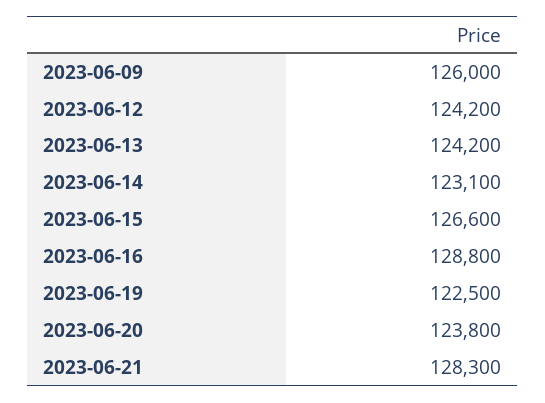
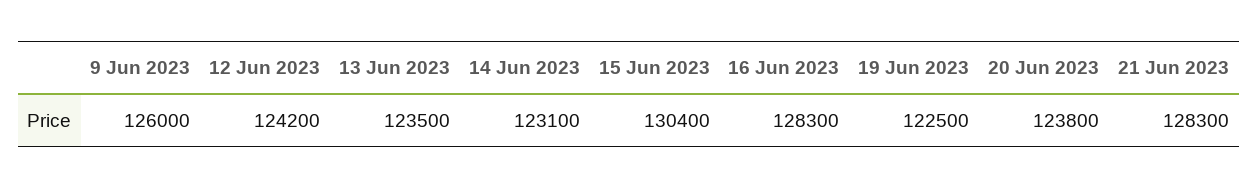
  {
    "2023-06-09": 126000,
    "2023-06-12": 124200,
-   "2023-06-13": 124200,
+   "2023-06-13": 123500,
    "2023-06-14": 123100,
-   "2023-06-15": 126600,
+   "2023-06-15": 130400,
-   "2023-06-16": 128800,
+   "2023-06-16": 128300,
    "2023-06-19": 122500,
    "2023-06-20": 123800,
    "2023-06-21": 128300
  }

